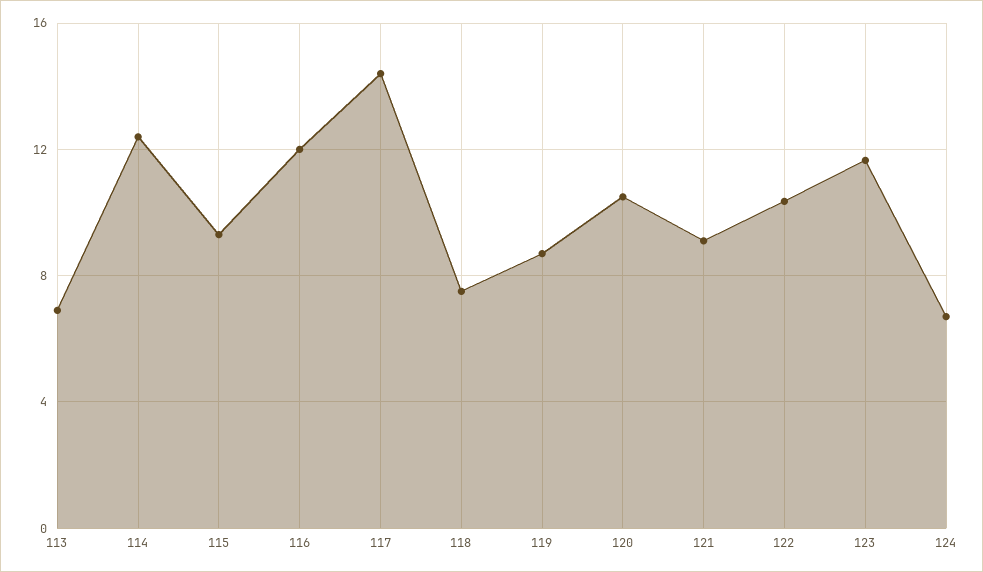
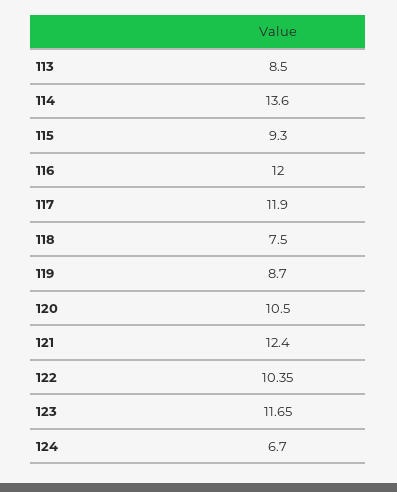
  {
-   "113": 7,
+   "113": 8.5,
-   "114": 12.5,
+   "114": 13.6,
    "115": 9.3,
    "116": 12,
-   "117": 14.5,
+   "117": 11.9,
    "118": 7.5,
    "119": 8.7,
    "120": 10.5,
-   "121": 9,
+   "121": 12.4,
    "122": 10.35,
    "123": 11.65,
    "124": 6.7
  }

